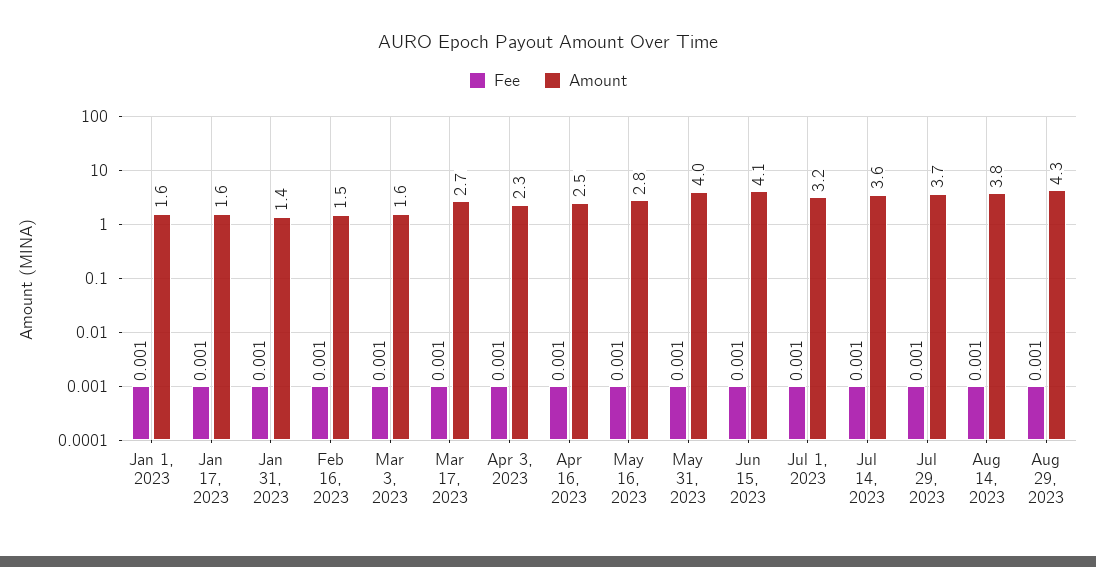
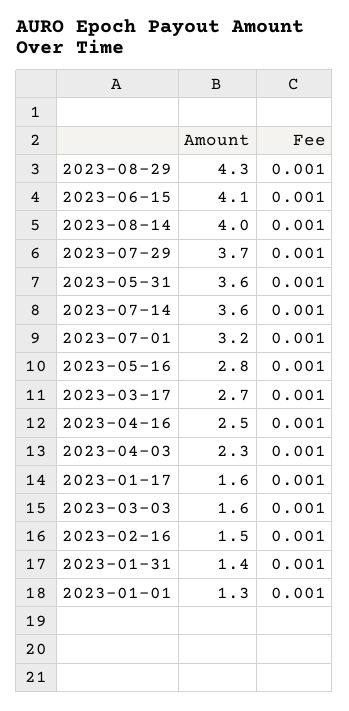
  {
    "Fee": {
      "Jan 1, 2023": 0.001,
      "Jan 17, 2023": 0.001,
      "Jan 31, 2023": 0.001,
      "Feb 16, 2023": 0.001,
      "Mar 3, 2023": 0.001,
      "Mar 17, 2023": 0.001,
      "Apr 3, 2023": 0.001,
      "Apr 16, 2023": 0.001,
      "May 16, 2023": 0.001,
      "May 31, 2023": 0.001,
      "Jun 15, 2023": 0.001,
      "Jul 1, 2023": 0.001,
      "Jul 14, 2023": 0.001,
      "Jul 29, 2023": 0.001,
      "Aug 14, 2023": 0.001,
      "Aug 29, 2023": 0.001
    },
    "Amount": {
-     "Jan 1, 2023": 1.6,
+     "Jan 1, 2023": 1.3,
      "Jan 17, 2023": 1.6,
      "Jan 31, 2023": 1.4,
      "Feb 16, 2023": 1.5,
      "Mar 3, 2023": 1.6,
      "Mar 17, 2023": 2.7,
      "Apr 3, 2023": 2.3,
      "Apr 16, 2023": 2.5,
      "May 16, 2023": 2.8,
-     "May 31, 2023": 4,
+     "May 31, 2023": 3.6,
      "Jun 15, 2023": 4.1,
      "Jul 1, 2023": 3.2,
      "Jul 14, 2023": 3.6,
      "Jul 29, 2023": 3.7,
-     "Aug 14, 2023": 3.8,
+     "Aug 14, 2023": 4,
      "Aug 29, 2023": 4.3
    }
  }

